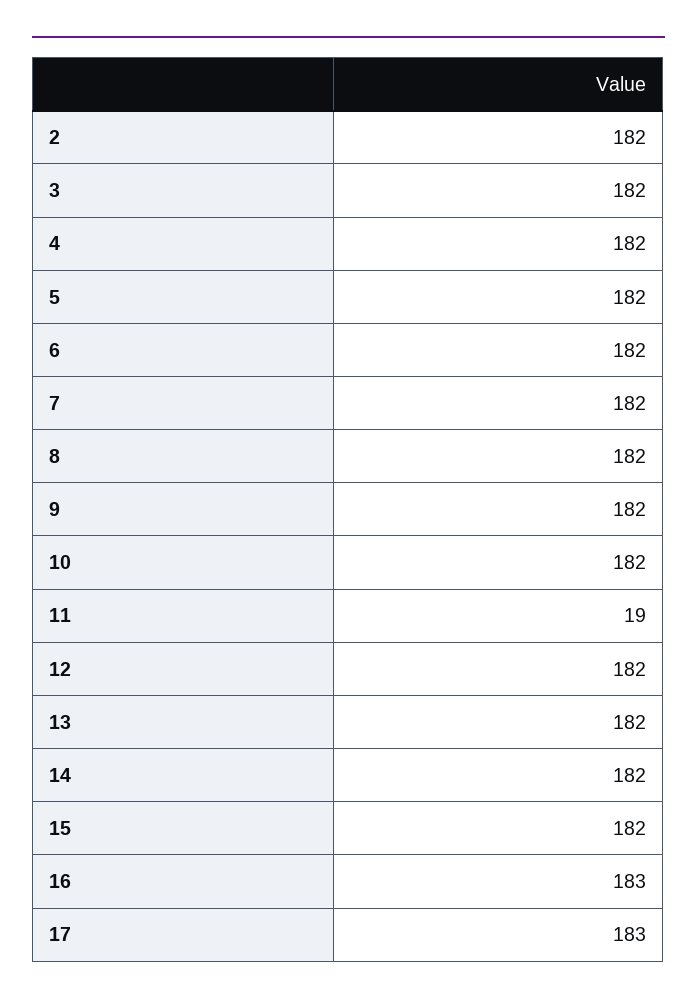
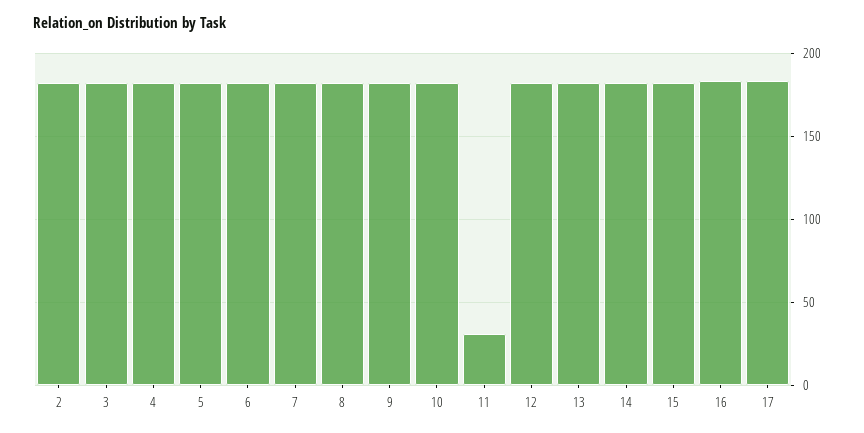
  {
    "2": 182,
    "3": 182,
    "4": 182,
    "5": 182,
    "6": 182,
    "7": 182,
    "8": 182,
    "9": 182,
    "10": 182,
-   "11": 19,
+   "11": 30,
    "12": 182,
    "13": 182,
    "14": 182,
    "15": 182,
    "16": 183,
    "17": 183
  }

